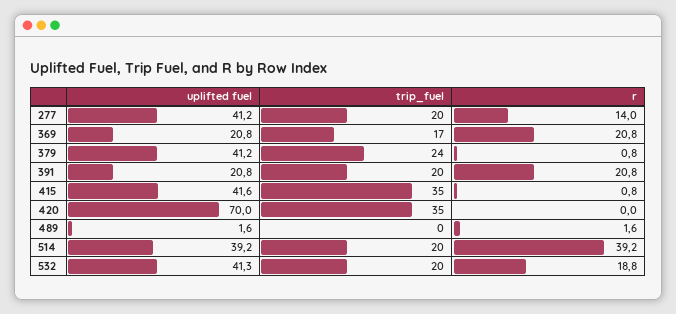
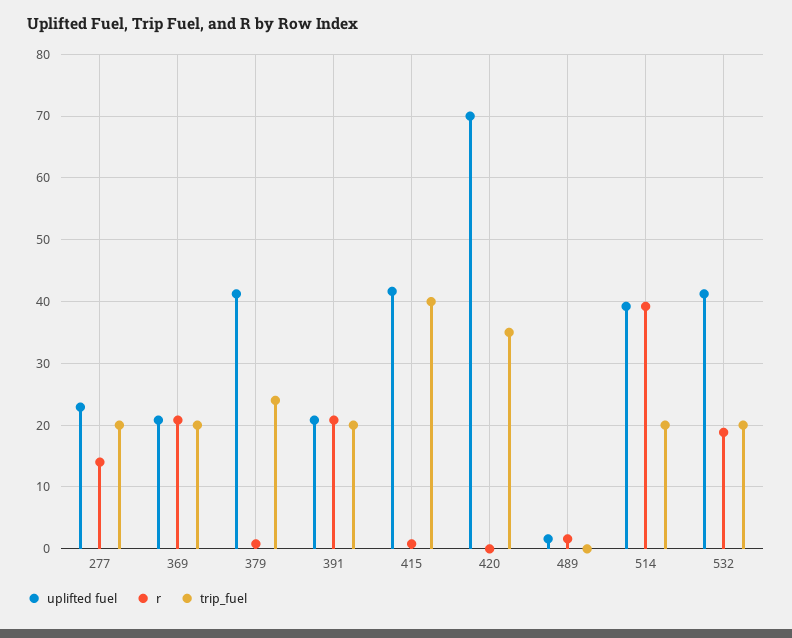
  {
    "uplifted fuel": {
-     "277": 41.2,
+     "277": 23,
      "369": 20.8,
      "379": 41.2,
      "391": 20.8,
      "415": 41.6,
      "420": 70,
      "489": 1.6,
      "514": 39.2,
      "532": 41.3
    },
    "trip_fuel": {
      "277": 20,
-     "369": 17,
+     "369": 20,
      "379": 24,
      "391": 20,
-     "415": 35,
+     "415": 40,
      "420": 35,
      "489": 0,
      "514": 20,
      "532": 20
    },
    "r": {
      "277": 14,
      "369": 20.8,
      "379": 0.8,
      "391": 20.8,
      "415": 0.8,
      "420": 0,
      "489": 1.6,
      "514": 39.2,
      "532": 18.8
    }
  }

